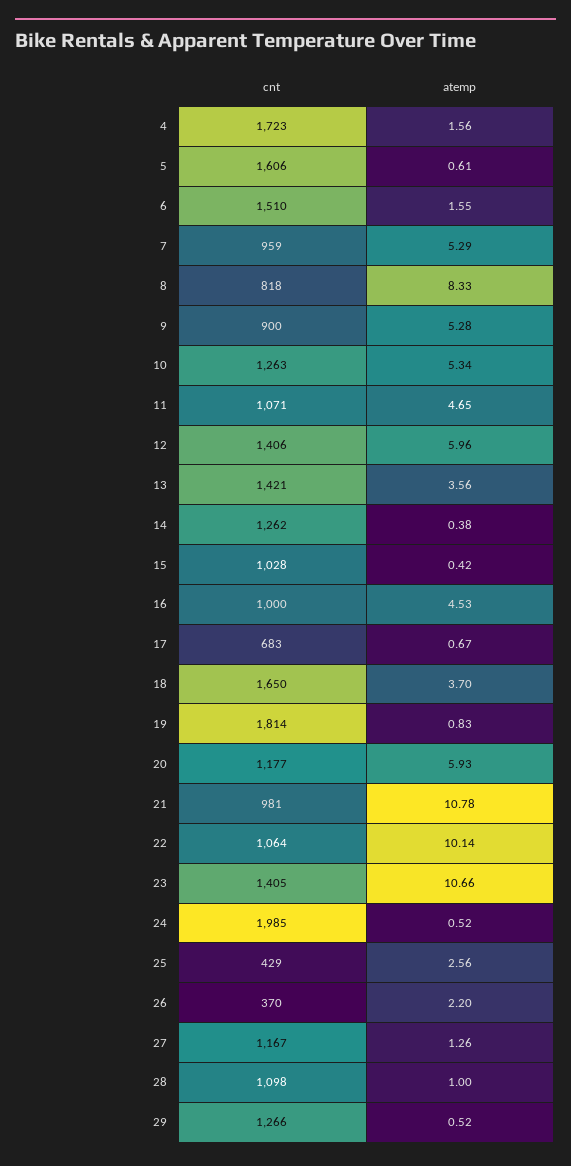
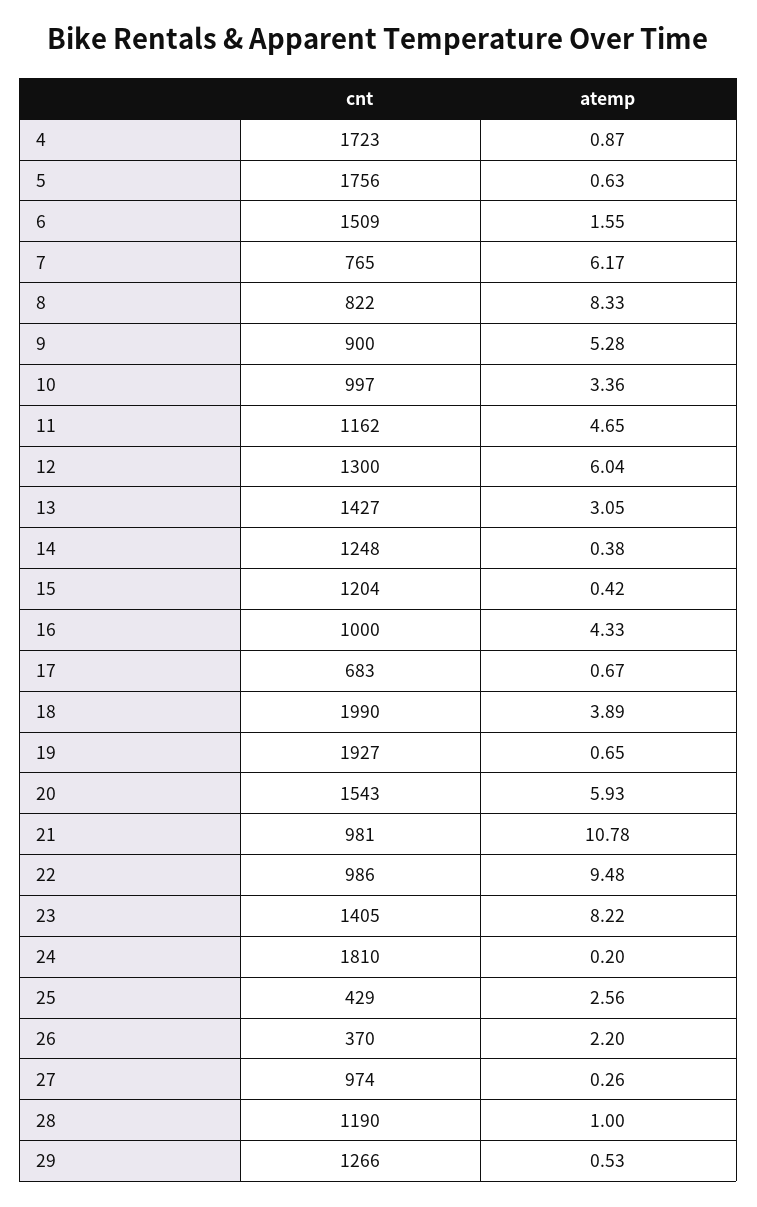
  {
    "cnt": {
      "4": 1723,
-     "5": 1606,
+     "5": 1756,
-     "6": 1510,
+     "6": 1509,
-     "7": 959,
+     "7": 765,
-     "8": 818,
+     "8": 822,
      "9": 900,
-     "10": 1263,
+     "10": 997,
-     "11": 1071,
+     "11": 1162,
-     "12": 1406,
+     "12": 1300,
-     "13": 1421,
+     "13": 1427,
-     "14": 1262,
+     "14": 1248,
-     "15": 1028,
+     "15": 1204,
      "16": 1000,
      "17": 683,
-     "18": 1650,
+     "18": 1990,
-     "19": 1814,
+     "19": 1927,
-     "20": 1177,
+     "20": 1543,
      "21": 981,
-     "22": 1064,
+     "22": 986,
      "23": 1405,
-     "24": 1985,
+     "24": 1810,
      "25": 429,
      "26": 370,
-     "27": 1167,
+     "27": 974,
-     "28": 1098,
+     "28": 1190,
      "29": 1266
    },
    "atemp": {
-     "4": 1.56,
+     "4": 0.87,
-     "5": 0.61,
+     "5": 0.63,
      "6": 1.55,
-     "7": 5.29,
+     "7": 6.17,
      "8": 8.33,
      "9": 5.28,
-     "10": 5.34,
+     "10": 3.36,
      "11": 4.65,
-     "12": 5.96,
+     "12": 6.04,
-     "13": 3.56,
+     "13": 3.05,
      "14": 0.38,
      "15": 0.42,
-     "16": 4.53,
+     "16": 4.33,
      "17": 0.67,
-     "18": 3.7,
+     "18": 3.89,
-     "19": 0.83,
+     "19": 0.65,
      "20": 5.93,
      "21": 10.78,
-     "22": 10.14,
+     "22": 9.48,
-     "23": 10.66,
+     "23": 8.22,
-     "24": 0.52,
+     "24": 0.2,
      "25": 2.56,
      "26": 2.2,
-     "27": 1.26,
+     "27": 0.26,
      "28": 1,
-     "29": 0.52
+     "29": 0.53
    }
  }

